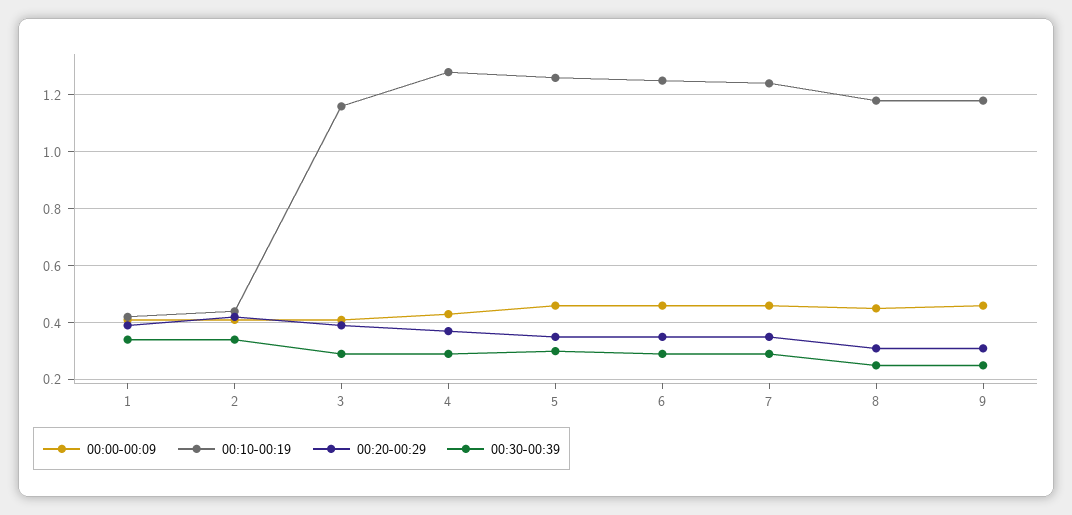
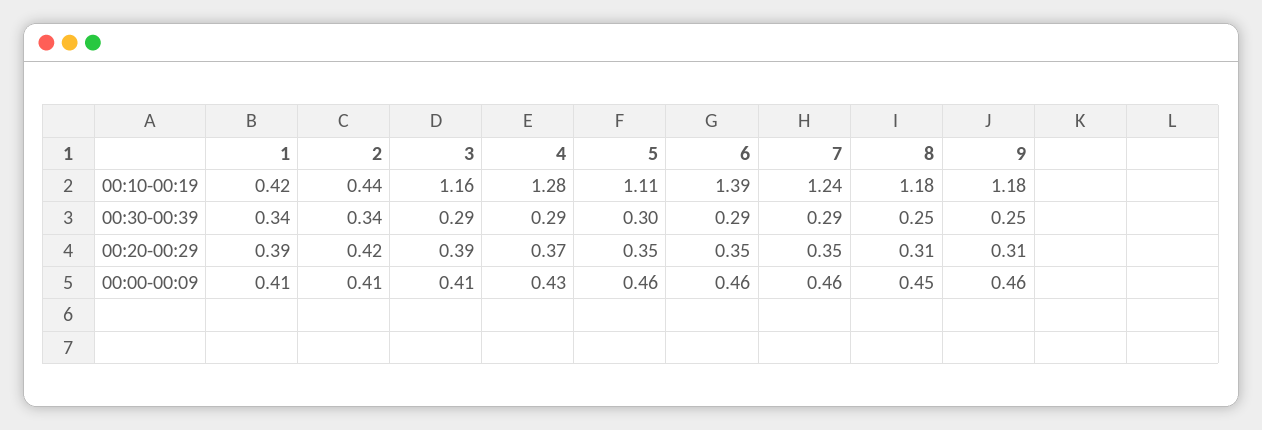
  {
    "00:00-00:09": {
      "1": 0.41,
      "2": 0.41,
      "3": 0.41,
      "4": 0.43,
      "5": 0.46,
      "6": 0.46,
      "7": 0.46,
      "8": 0.45,
      "9": 0.46
    },
    "00:10-00:19": {
      "1": 0.42,
      "2": 0.44,
      "3": 1.16,
      "4": 1.28,
-     "5": 1.25,
+     "5": 1.11,
-     "6": 1.25,
+     "6": 1.39,
      "7": 1.24,
      "8": 1.18,
      "9": 1.18
    },
    "00:20-00:29": {
      "1": 0.39,
      "2": 0.42,
      "3": 0.39,
      "4": 0.37,
      "5": 0.35,
      "6": 0.35,
      "7": 0.35,
      "8": 0.31,
      "9": 0.31
    },
    "00:30-00:39": {
      "1": 0.34,
      "2": 0.34,
      "3": 0.29,
      "4": 0.29,
      "5": 0.3,
      "6": 0.29,
      "7": 0.29,
      "8": 0.25,
      "9": 0.25
    }
  }

